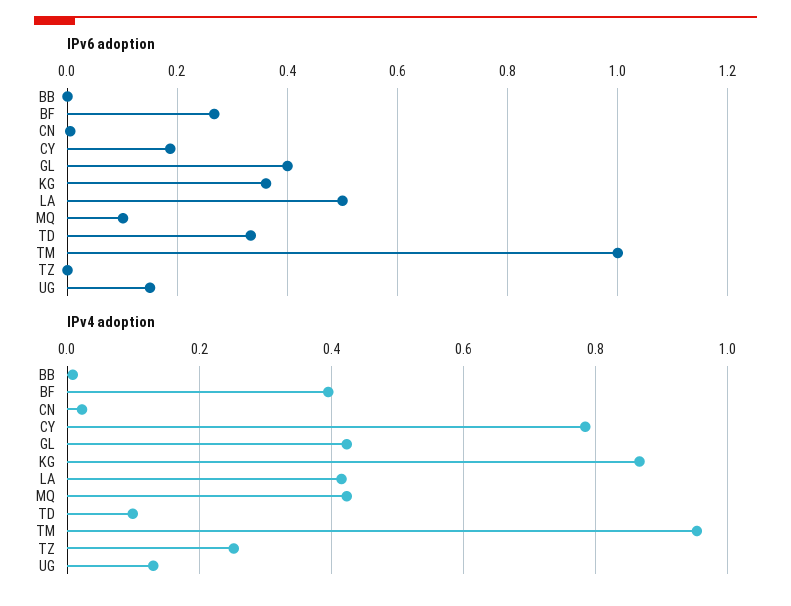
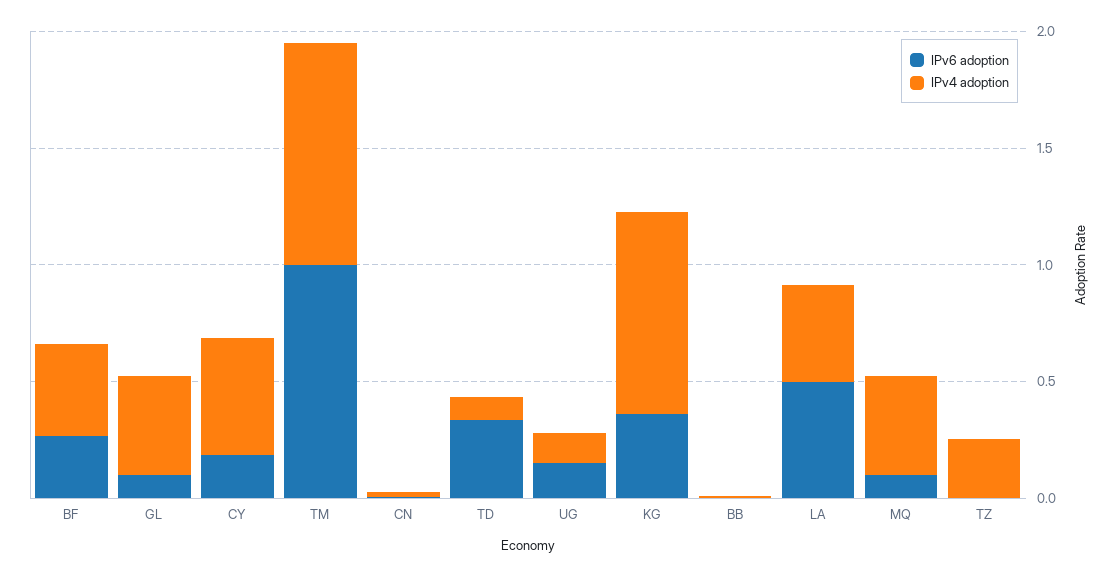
  {
    "IPv6 adoption": {
      "BB": 0,
      "BF": 0.26,
      "CN": 0,
      "CY": 0.18,
-     "GL": 0.4,
+     "GL": 0.1,
      "KG": 0.36,
      "LA": 0.5,
      "MQ": 0.1,
      "TD": 0.34,
      "TM": 1,
      "TZ": 0,
      "UG": 0.16
    },
    "IPv4 adoption": {
      "BB": 0,
      "BF": 0.4,
      "CN": 0.02,
-     "CY": 0.78,
+     "CY": 0.5,
      "GL": 0.42,
      "KG": 0.86,
      "LA": 0.42,
      "MQ": 0.42,
      "TD": 0.1,
      "TM": 0.96,
      "TZ": 0.26,
      "UG": 0.14
    }
  }

